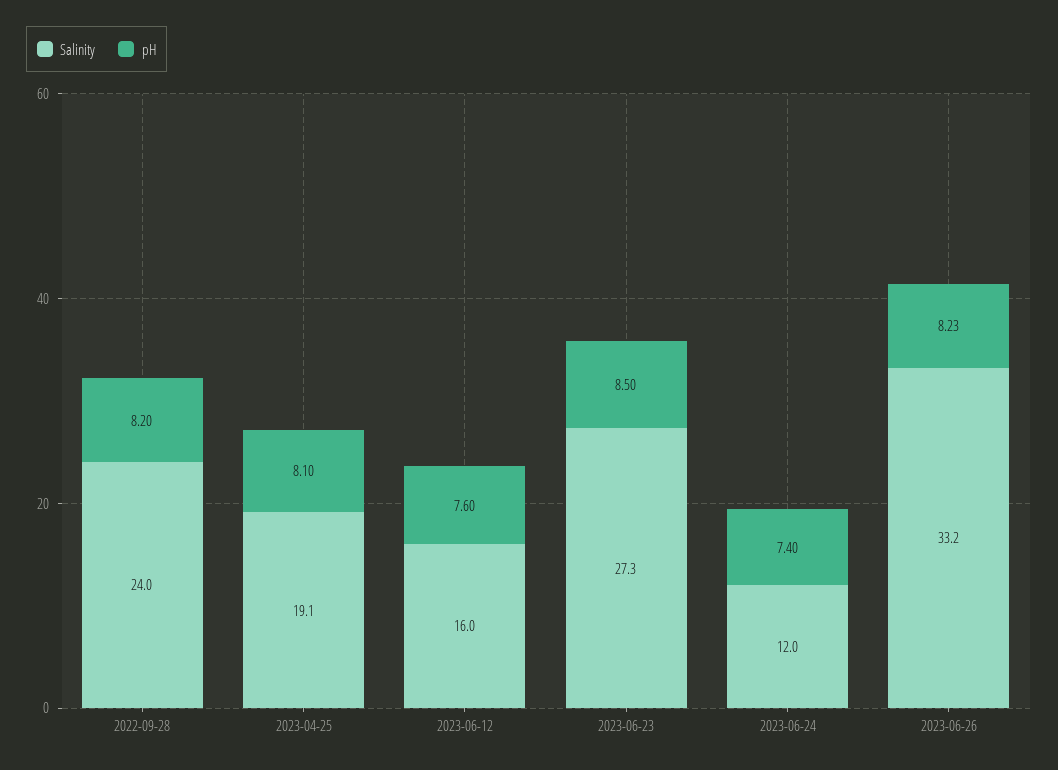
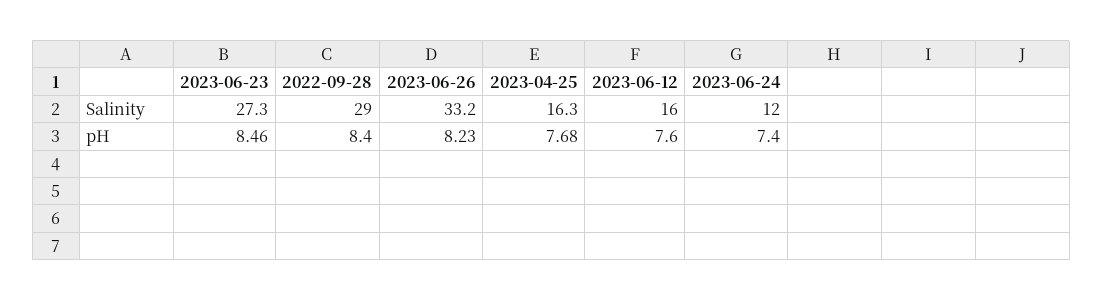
  {
    "Salinity": {
-     "2022-09-28": 24,
+     "2022-09-28": 29,
-     "2023-04-25": 19.1,
+     "2023-04-25": 16.3,
      "2023-06-12": 16,
      "2023-06-23": 27.3,
      "2023-06-24": 12,
      "2023-06-26": 33.2
    },
    "pH": {
-     "2022-09-28": 8.2,
+     "2022-09-28": 8.4,
-     "2023-04-25": 8.1,
+     "2023-04-25": 7.68,
      "2023-06-12": 7.6,
-     "2023-06-23": 8.5,
+     "2023-06-23": 8.46,
      "2023-06-24": 7.4,
      "2023-06-26": 8.23
    }
  }

